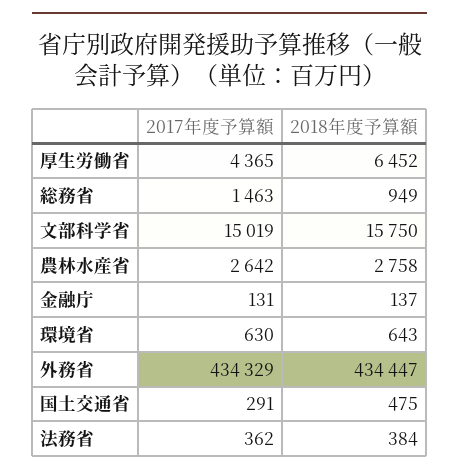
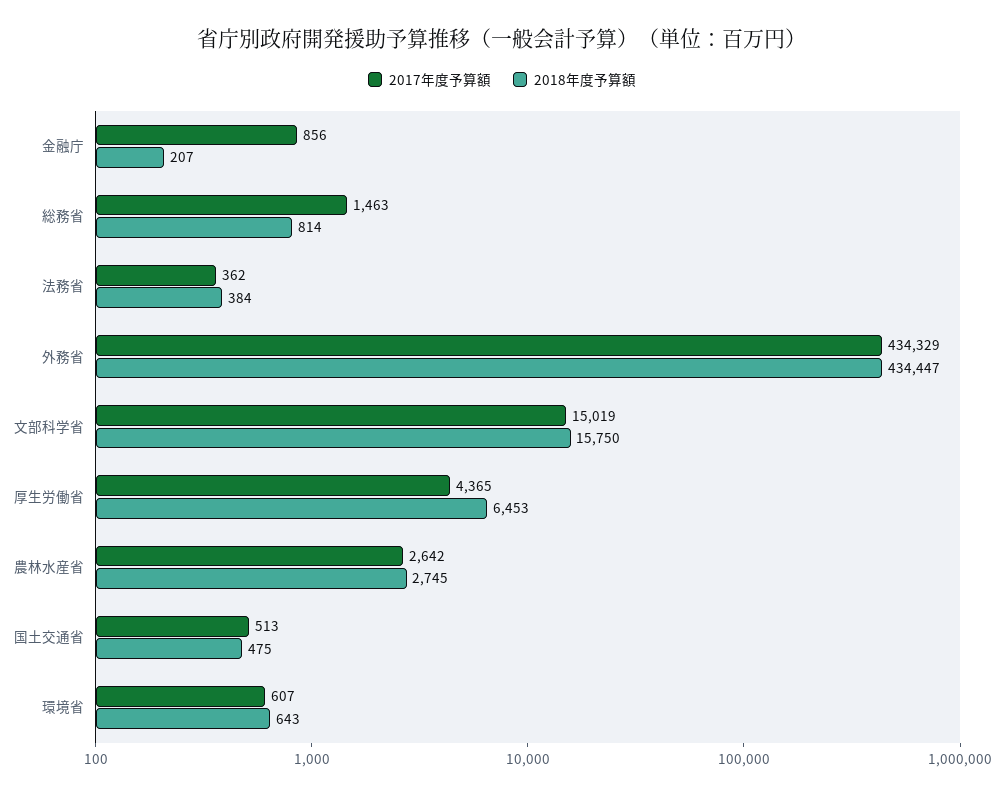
  {
    "2017年度予算額": {
      "厚生労働省": 4365,
      "総務省": 1463,
      "文部科学省": 15019,
      "農林水産省": 2642,
-     "金融庁": 131,
+     "金融庁": 856,
-     "環境省": 630,
+     "環境省": 607,
      "外務省": 434329,
-     "国土交通省": 291,
+     "国土交通省": 513,
      "法務省": 362
    },
    "2018年度予算額": {
-     "厚生労働省": 6452,
+     "厚生労働省": 6453,
-     "総務省": 949,
+     "総務省": 814,
      "文部科学省": 15750,
-     "農林水産省": 2758,
+     "農林水産省": 2745,
-     "金融庁": 137,
+     "金融庁": 207,
      "環境省": 643,
      "外務省": 434447,
      "国土交通省": 475,
      "法務省": 384
    }
  }

